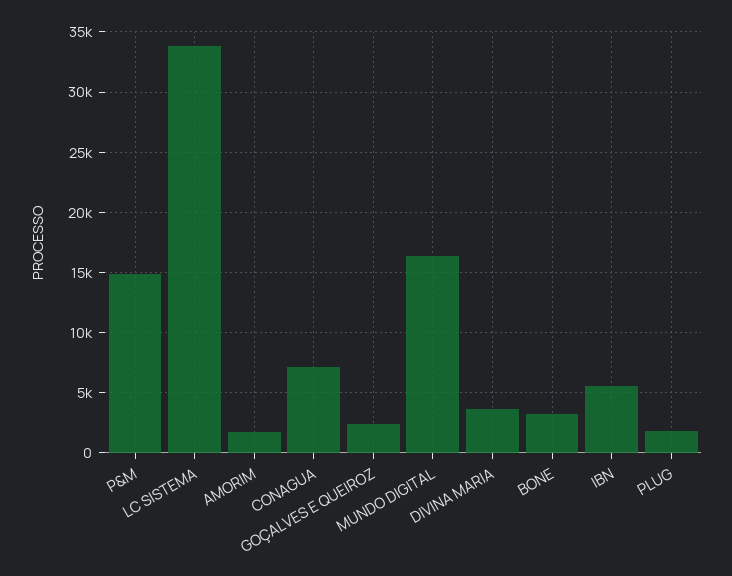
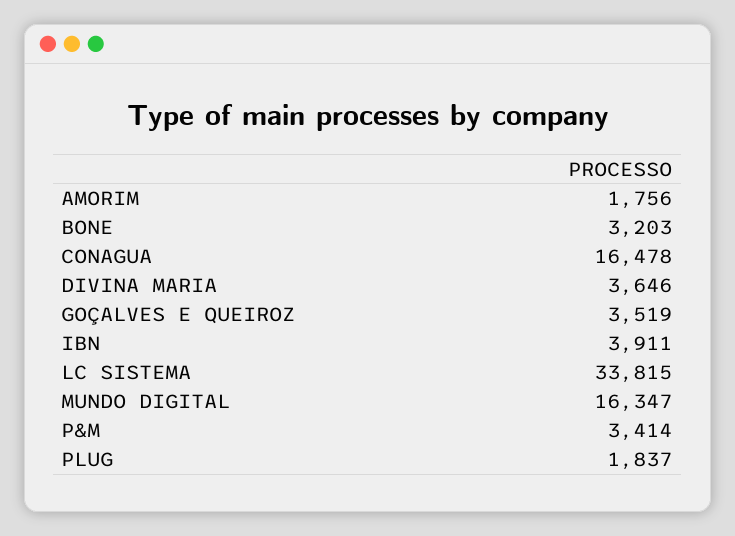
  {
-   "P&M": 15000,
+   "P&M": 3414,
    "LC SISTEMA": 33815,
    "AMORIM": 1756,
-   "CONAGUA": 7000,
+   "CONAGUA": 16478,
-   "GOÇALVES E QUEIROZ": 2500,
+   "GOÇALVES E QUEIROZ": 3519,
    "MUNDO DIGITAL": 16347,
    "DIVINA MARIA": 3646,
    "BONE": 3203,
-   "IBN": 5500,
+   "IBN": 3911,
    "PLUG": 1837
  }

